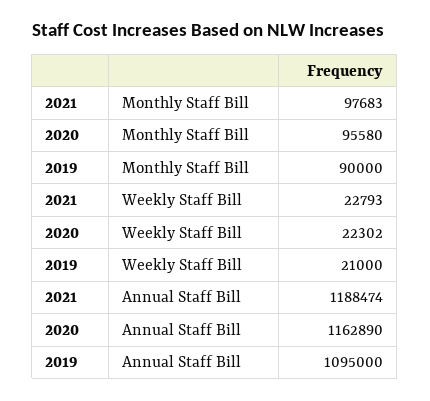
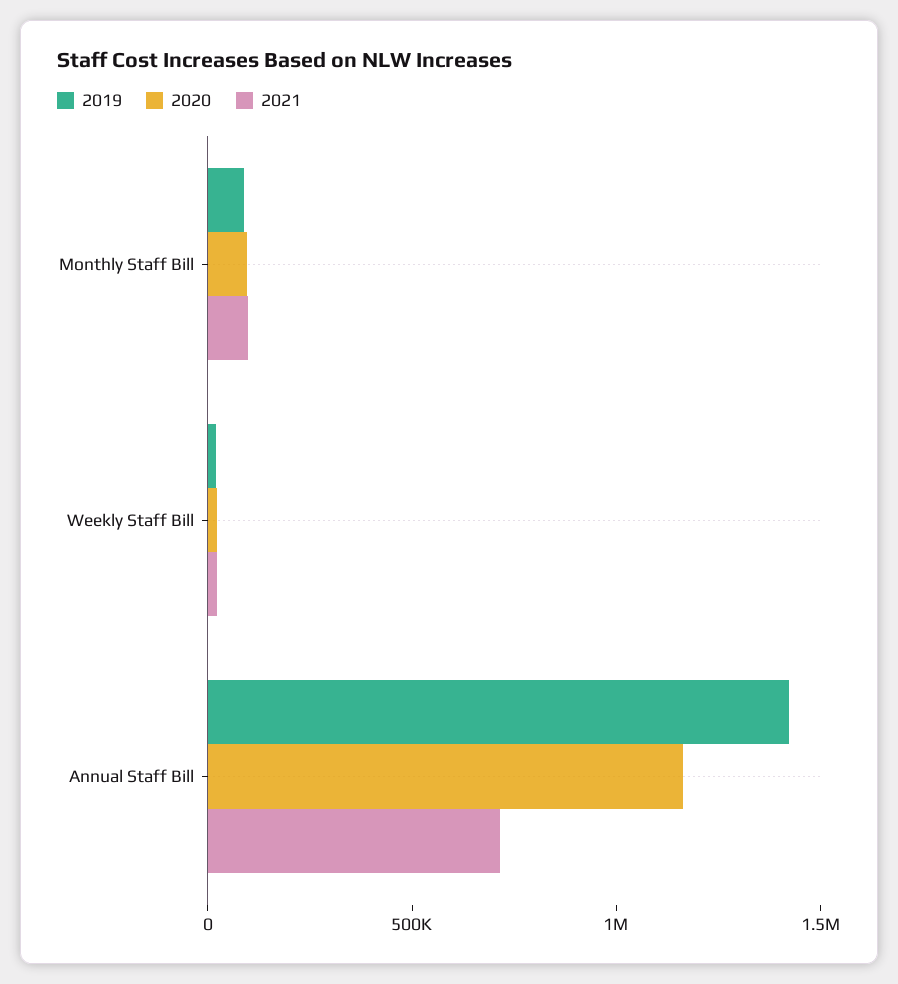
  {
    "2021": {
      "Monthly Staff Bill": 97683,
      "Weekly Staff Bill": 22793,
-     "Annual Staff Bill": 1188474
+     "Annual Staff Bill": 700000
    },
    "2020": {
      "Monthly Staff Bill": 95580,
      "Weekly Staff Bill": 22302,
      "Annual Staff Bill": 1162890
    },
    "2019": {
      "Monthly Staff Bill": 90000,
      "Weekly Staff Bill": 21000,
-     "Annual Staff Bill": 1095000
+     "Annual Staff Bill": 1400000
    }
  }

